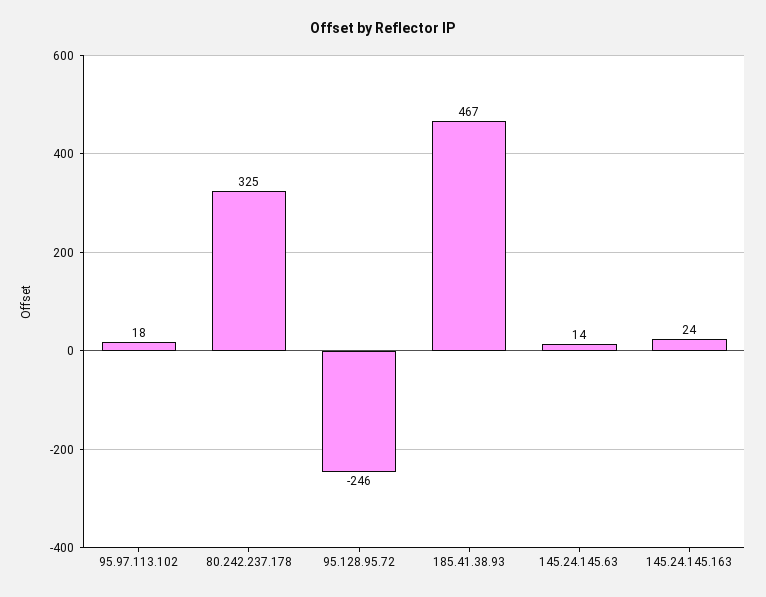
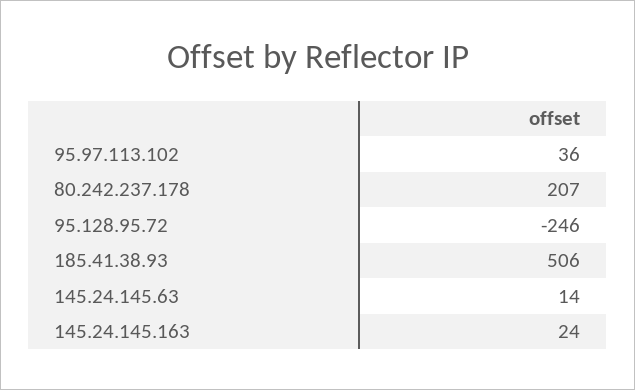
  {
-   "95.97.113.102": 18,
+   "95.97.113.102": 36,
-   "80.242.237.178": 325,
+   "80.242.237.178": 207,
    "95.128.95.72": -246,
-   "185.41.38.93": 467,
+   "185.41.38.93": 506,
    "145.24.145.63": 14,
    "145.24.145.163": 24
  }

